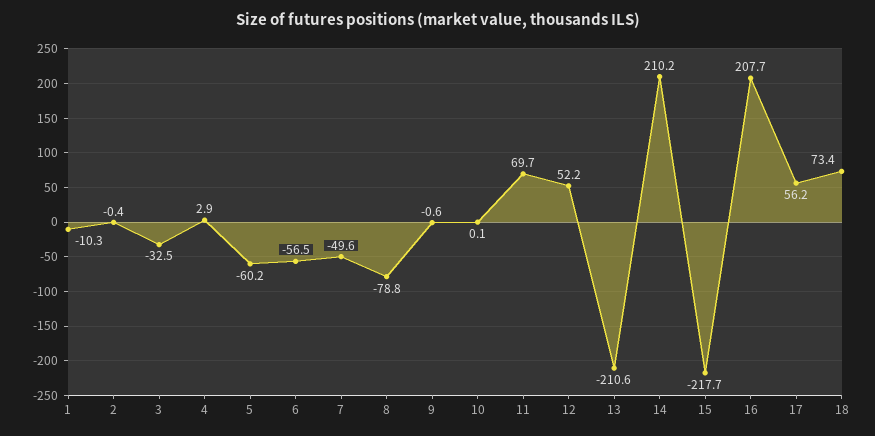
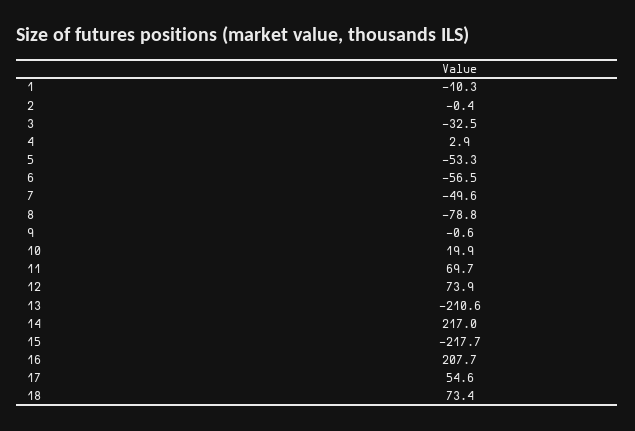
  {
    "1": -10.3,
    "2": -0.4,
    "3": -32.5,
    "4": 2.9,
-   "5": -60.2,
+   "5": -53.3,
    "6": -56.5,
    "7": -49.6,
    "8": -78.8,
    "9": -0.6,
-   "10": 0.1,
+   "10": 19.9,
    "11": 69.7,
-   "12": 52.2,
+   "12": 73.9,
    "13": -210.6,
-   "14": 210.2,
+   "14": 217,
    "15": -217.7,
    "16": 207.7,
-   "17": 56.2,
+   "17": 54.6,
    "18": 73.4
  }

